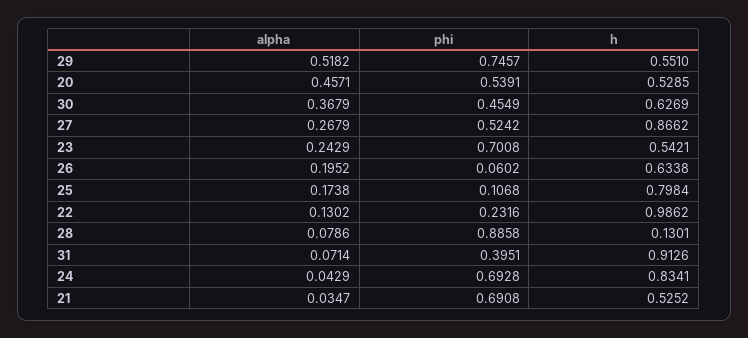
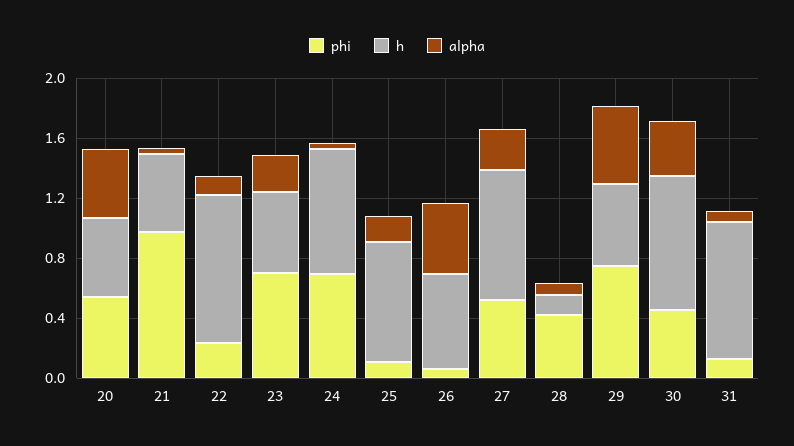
  {
    "alpha": {
      "29": 0.5182,
      "20": 0.4571,
      "30": 0.3679,
      "27": 0.2679,
      "23": 0.2429,
-     "26": 0.1952,
+     "26": 0.5,
      "25": 0.1738,
      "22": 0.1302,
      "28": 0.0786,
      "31": 0.0714,
      "24": 0.0429,
      "21": 0.0347
    },
    "phi": {
      "29": 0.7457,
      "20": 0.5391,
      "30": 0.4549,
      "27": 0.5242,
      "23": 0.7008,
      "26": 0.0602,
      "25": 0.1068,
      "22": 0.2316,
-     "28": 0.8858,
+     "28": 0.4,
-     "31": 0.3951,
+     "31": 0.1,
      "24": 0.6928,
-     "21": 0.6908
+     "21": 1
    },
    "h": {
      "29": 0.551,
      "20": 0.5285,
-     "30": 0.6269,
+     "30": 0.9,
      "27": 0.8662,
      "23": 0.5421,
      "26": 0.6338,
      "25": 0.7984,
      "22": 0.9862,
      "28": 0.1301,
      "31": 0.9126,
      "24": 0.8341,
      "21": 0.5252
    }
  }

